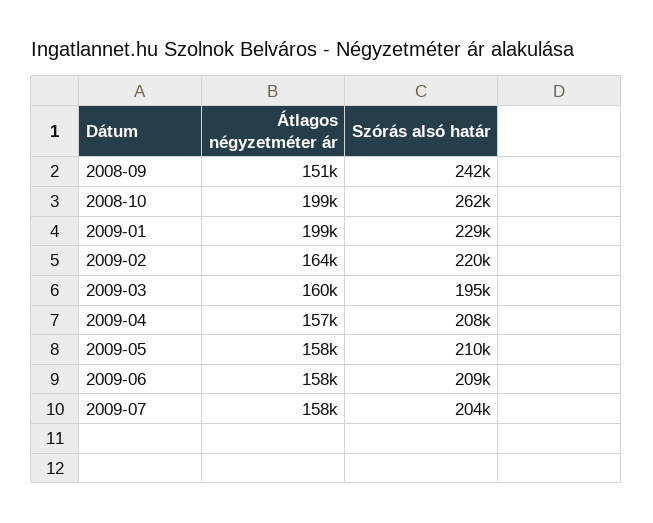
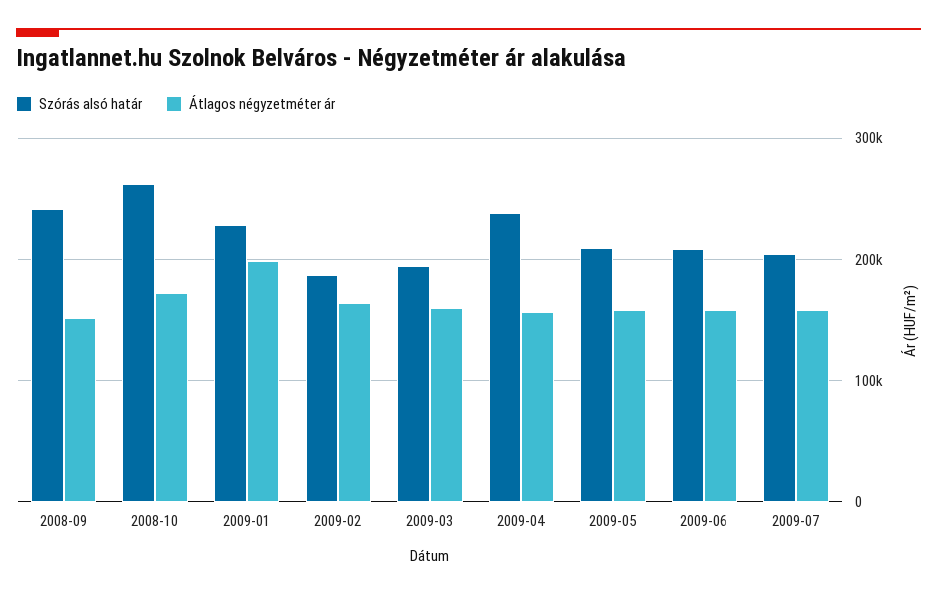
  {
    "Átlagos négyzetméter ár": {
      "2008-09": 151000,
-     "2008-10": 199000,
+     "2008-10": 170000,
      "2009-01": 199000,
      "2009-02": 164000,
      "2009-03": 160000,
      "2009-04": 157000,
      "2009-05": 158000,
      "2009-06": 158000,
      "2009-07": 158000
    },
    "Szórás alsó határ": {
      "2008-09": 242000,
      "2008-10": 262000,
      "2009-01": 229000,
-     "2009-02": 220000,
+     "2009-02": 190000,
      "2009-03": 195000,
-     "2009-04": 208000,
+     "2009-04": 240000,
      "2009-05": 210000,
      "2009-06": 209000,
      "2009-07": 204000
    }
  }

